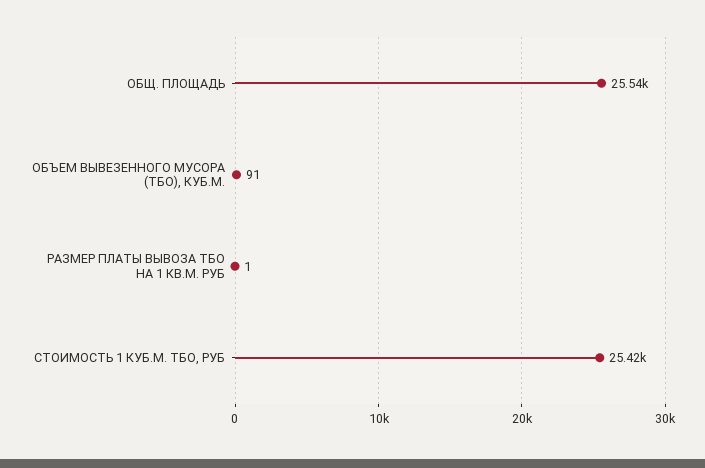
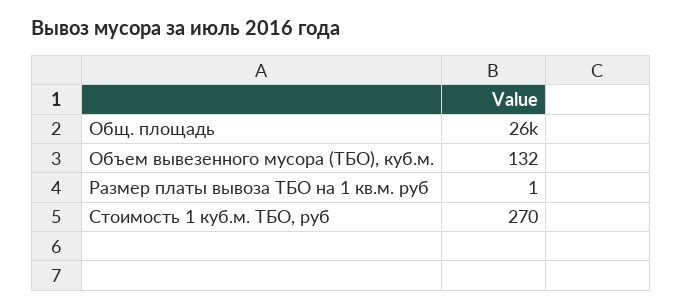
  {
    "ОБЩ. ПЛОЩАДЬ": 25540,
-   "ОБЪЕМ ВЫВЕЗЕННОГО МУСОРА (ТБО), КУБ.М.": 91,
+   "ОБЪЕМ ВЫВЕЗЕННОГО МУСОРА (ТБО), КУБ.М.": 132,
    "РАЗМЕР ПЛАТЫ ВЫВОЗА ТБО НА 1 КВ.М. РУБ": 1,
-   "СТОИМОСТЬ 1 КУБ.М. ТБО, РУБ": 25420
+   "СТОИМОСТЬ 1 КУБ.М. ТБО, РУБ": 270
  }

